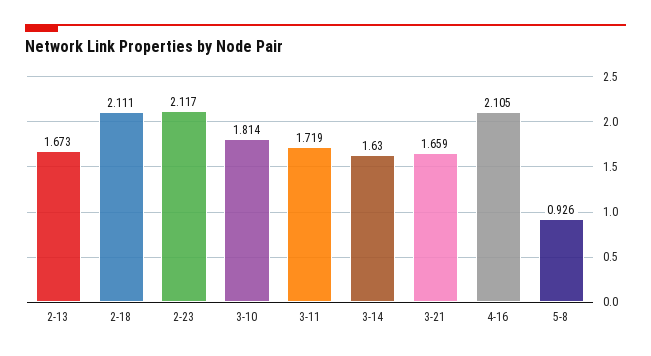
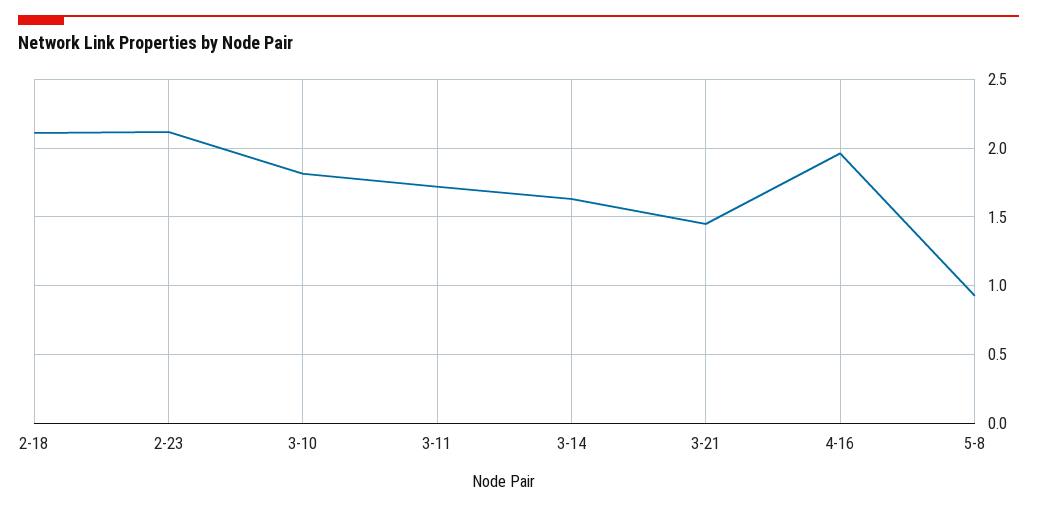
  {
-   "2-13": 1.673,
    "2-18": 2.111,
    "2-23": 2.117,
    "3-10": 1.814,
    "3-11": 1.719,
    "3-14": 1.63,
-   "3-21": 1.659,
+   "3-21": 1.45,
-   "4-16": 2.105,
+   "4-16": 1.95,
    "5-8": 0.926
  }

